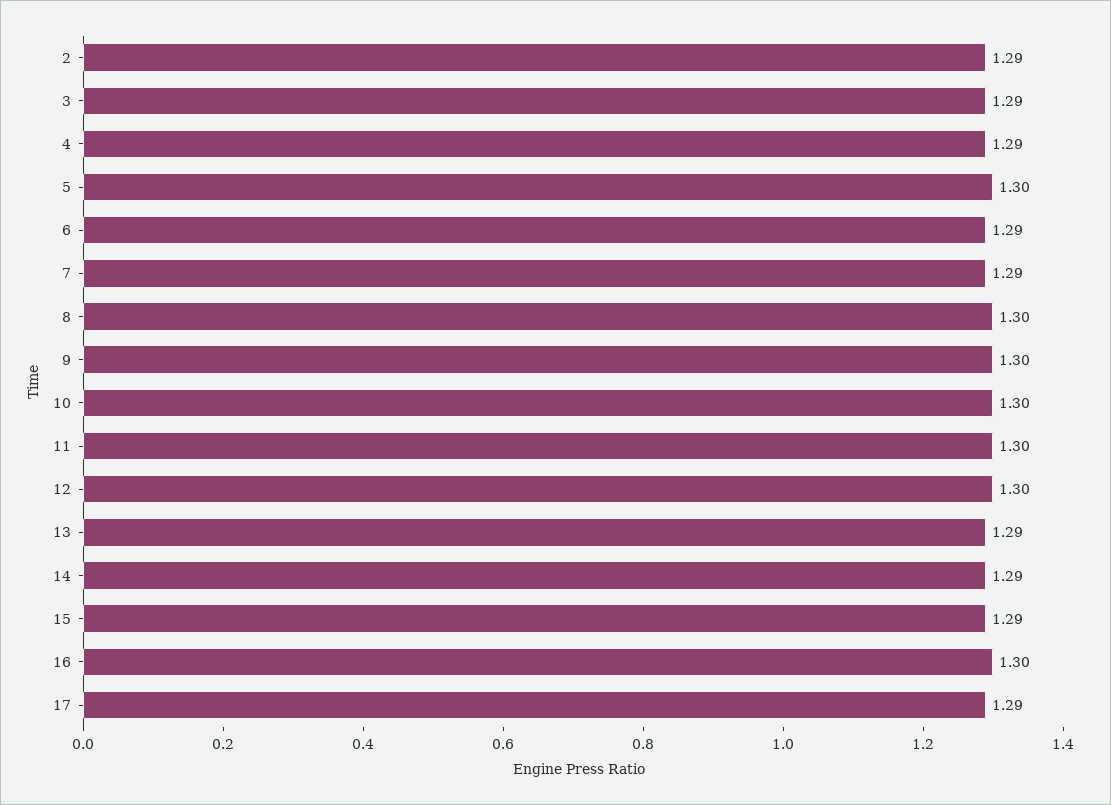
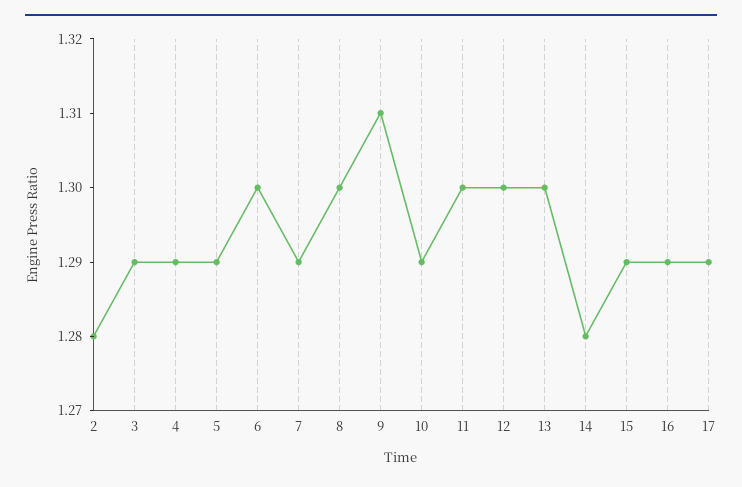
  {
-   "2": 1.29,
+   "2": 1.28,
    "3": 1.29,
    "4": 1.29,
-   "5": 1.3,
+   "5": 1.29,
-   "6": 1.29,
+   "6": 1.3,
    "7": 1.29,
    "8": 1.3,
-   "9": 1.3,
+   "9": 1.31,
-   "10": 1.3,
+   "10": 1.29,
    "11": 1.3,
    "12": 1.3,
-   "13": 1.29,
+   "13": 1.3,
-   "14": 1.29,
+   "14": 1.28,
    "15": 1.29,
-   "16": 1.3,
+   "16": 1.29,
    "17": 1.29
  }

